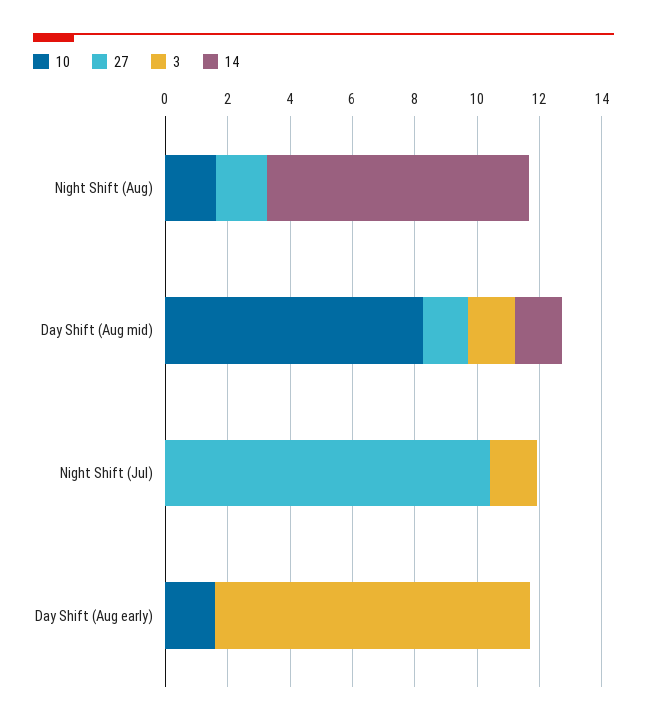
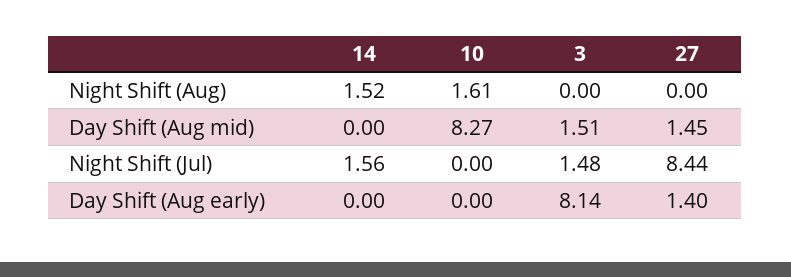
  {
    "10": {
      "Night Shift (Aug)": 1.61,
      "Day Shift (Aug mid)": 8.27,
      "Night Shift (Jul)": 0,
-     "Day Shift (Aug early)": 1.5
+     "Day Shift (Aug early)": 0
    },
    "27": {
-     "Night Shift (Aug)": 1.5,
+     "Night Shift (Aug)": 0,
      "Day Shift (Aug mid)": 1.45,
-     "Night Shift (Jul)": 10.5,
+     "Night Shift (Jul)": 8.44,
-     "Day Shift (Aug early)": 0
+     "Day Shift (Aug early)": 1.4
    },
    "3": {
      "Night Shift (Aug)": 0,
      "Day Shift (Aug mid)": 1.51,
      "Night Shift (Jul)": 1.48,
-     "Day Shift (Aug early)": 10
+     "Day Shift (Aug early)": 8.14
    },
    "14": {
-     "Night Shift (Aug)": 8.5,
+     "Night Shift (Aug)": 1.52,
-     "Day Shift (Aug mid)": 1.5,
+     "Day Shift (Aug mid)": 0,
-     "Night Shift (Jul)": 0,
+     "Night Shift (Jul)": 1.56,
      "Day Shift (Aug early)": 0
    }
  }

